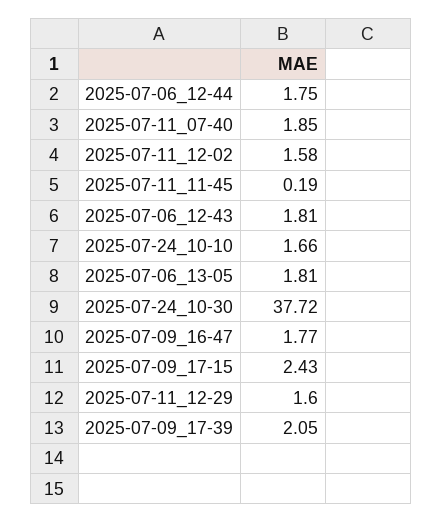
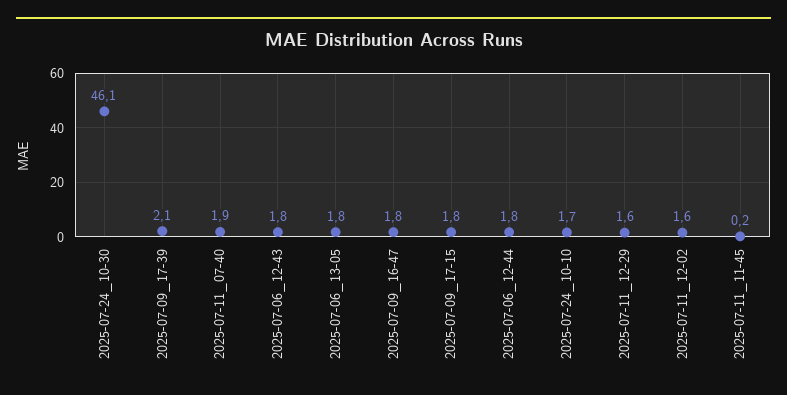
  {
    "2025-07-06_12-44": 1.75,
    "2025-07-11_07-40": 1.85,
    "2025-07-11_12-02": 1.58,
    "2025-07-11_11-45": 0.19,
    "2025-07-06_12-43": 1.81,
    "2025-07-24_10-10": 1.66,
    "2025-07-06_13-05": 1.81,
-   "2025-07-24_10-30": 37.72,
+   "2025-07-24_10-30": 46.1,
    "2025-07-09_16-47": 1.77,
-   "2025-07-09_17-15": 2.43,
+   "2025-07-09_17-15": 1.8,
    "2025-07-11_12-29": 1.6,
    "2025-07-09_17-39": 2.05
  }

